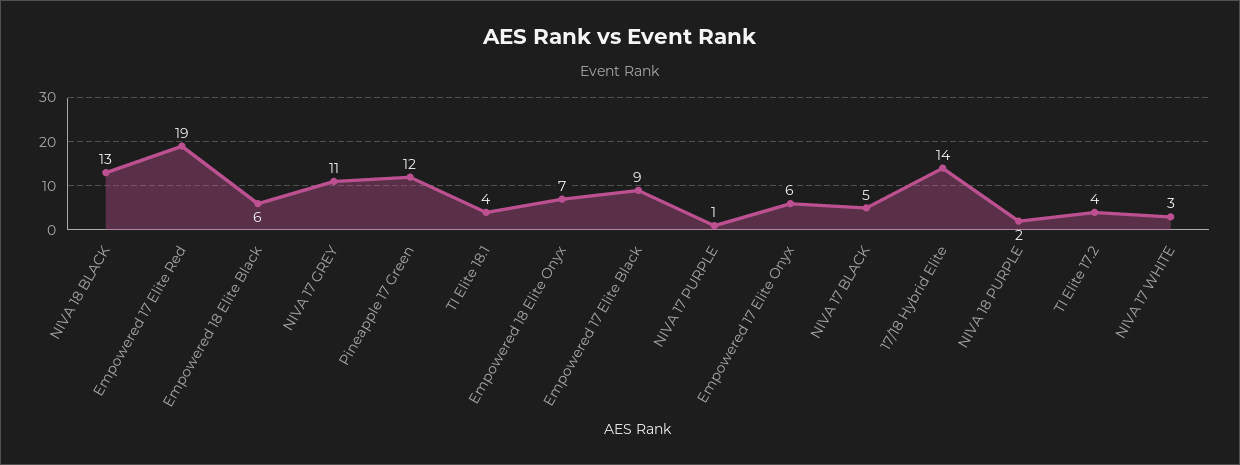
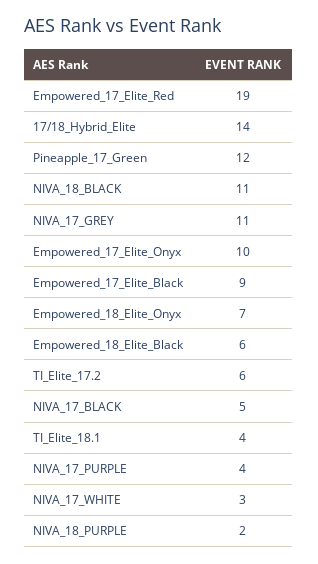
  {
-   "NIVA 18 BLACK": 13,
+   "NIVA 18 BLACK": 11,
    "Empowered 17 Elite Red": 19,
    "Empowered 18 Elite Black": 6,
    "NIVA 17 GREY": 11,
    "Pineapple 17 Green": 12,
    "TI Elite 18.1": 4,
    "Empowered 18 Elite Onyx": 7,
    "Empowered 17 Elite Black": 9,
-   "NIVA 17 PURPLE": 1,
+   "NIVA 17 PURPLE": 4,
-   "Empowered 17 Elite Onyx": 6,
+   "Empowered 17 Elite Onyx": 10,
    "NIVA 17 BLACK": 5,
    "17/18 Hybrid Elite": 14,
    "NIVA 18 PURPLE": 2,
-   "TI Elite 17.2": 4,
+   "TI Elite 17.2": 6,
    "NIVA 17 WHITE": 3
  }

